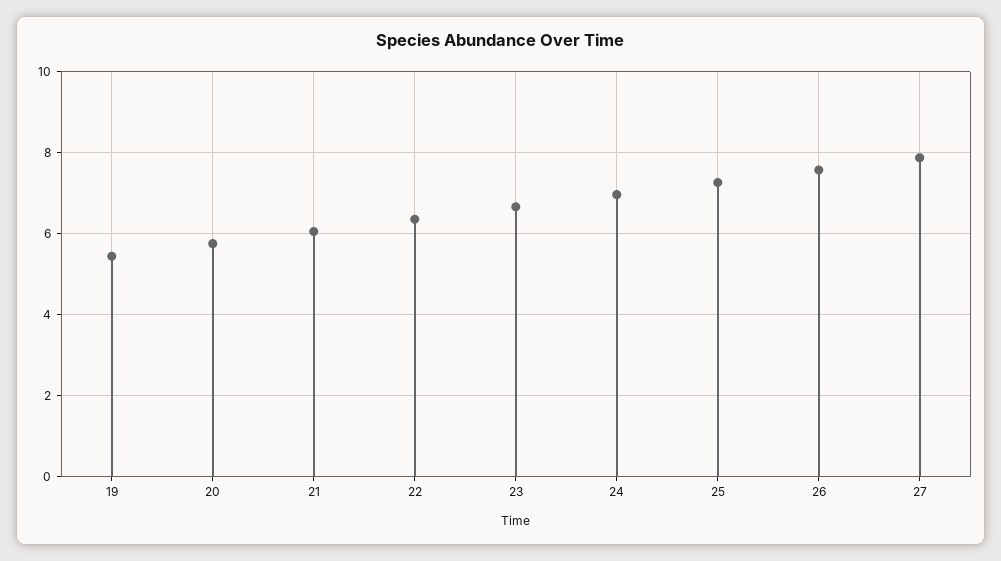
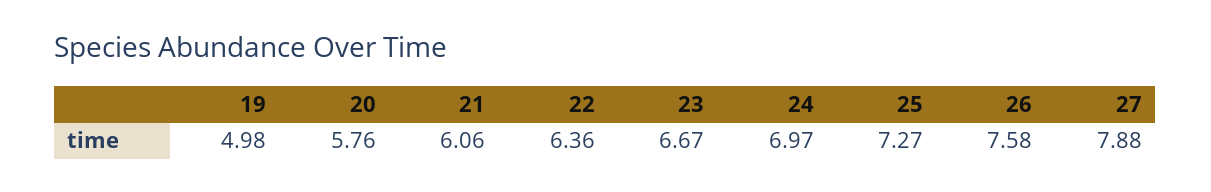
  {
-   "19": 5.4,
+   "19": 4.98,
    "20": 5.76,
    "21": 6.06,
    "22": 6.36,
    "23": 6.67,
    "24": 6.97,
    "25": 7.27,
    "26": 7.58,
    "27": 7.88
  }

